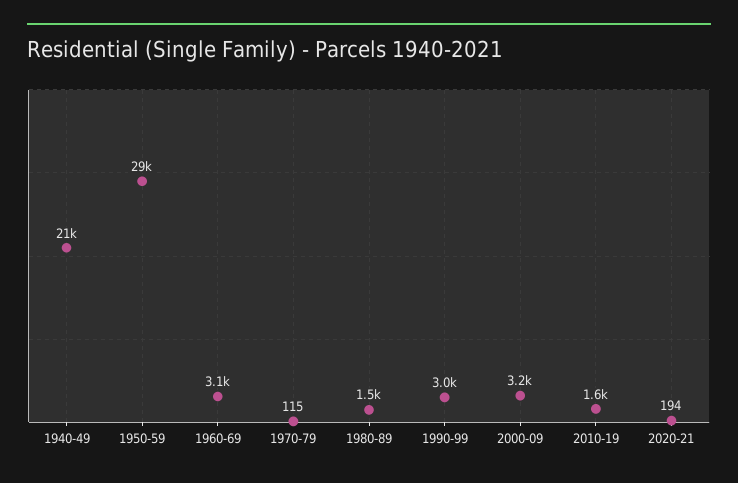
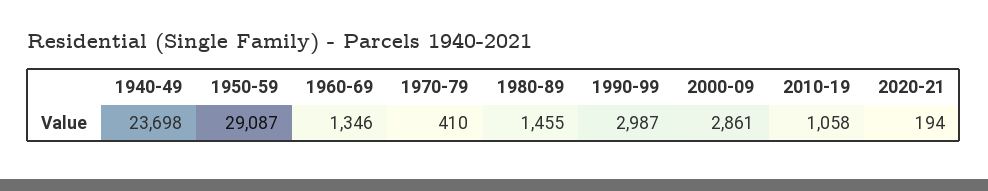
  {
-   "1940-49": 21000,
+   "1940-49": 23698,
    "1950-59": 29087,
-   "1960-69": 3100,
+   "1960-69": 1346,
-   "1970-79": 115,
+   "1970-79": 410,
    "1980-89": 1455,
    "1990-99": 2987,
-   "2000-09": 3200,
+   "2000-09": 2861,
-   "2010-19": 1600,
+   "2010-19": 1058,
    "2020-21": 194
  }

